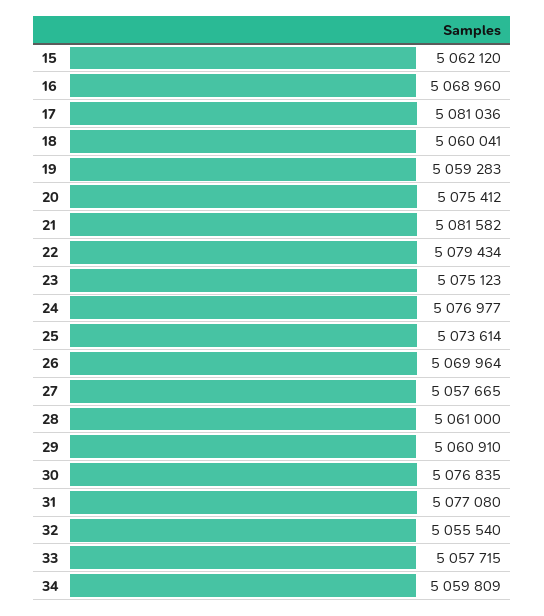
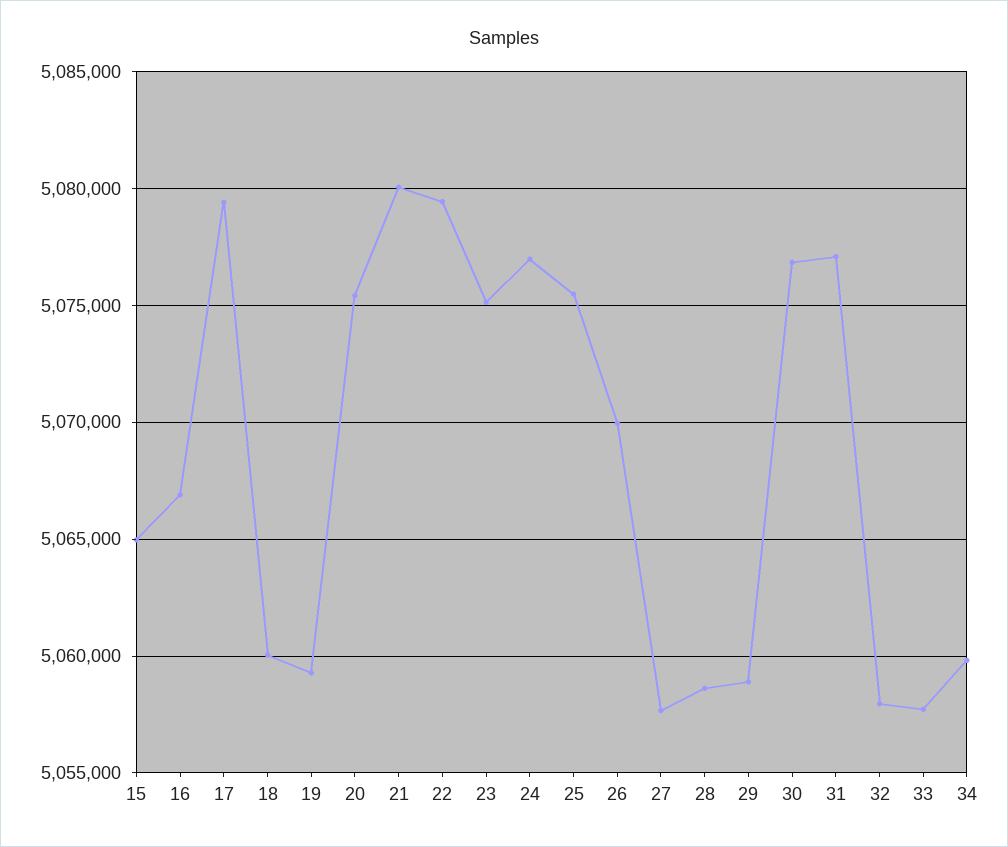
  {
-   "15": 5062120,
+   "15": 5065000,
-   "16": 5068960,
+   "16": 5067000,
-   "17": 5081036,
+   "17": 5079500,
    "18": 5060041,
    "19": 5059283,
    "20": 5075412,
-   "21": 5081582,
+   "21": 5080000,
    "22": 5079434,
    "23": 5075123,
    "24": 5076977,
-   "25": 5073614,
+   "25": 5075500,
    "26": 5069964,
    "27": 5057665,
-   "28": 5061000,
+   "28": 5058500,
-   "29": 5060910,
+   "29": 5059000,
    "30": 5076835,
    "31": 5077080,
-   "32": 5055540,
+   "32": 5058000,
    "33": 5057715,
    "34": 5059809
  }

